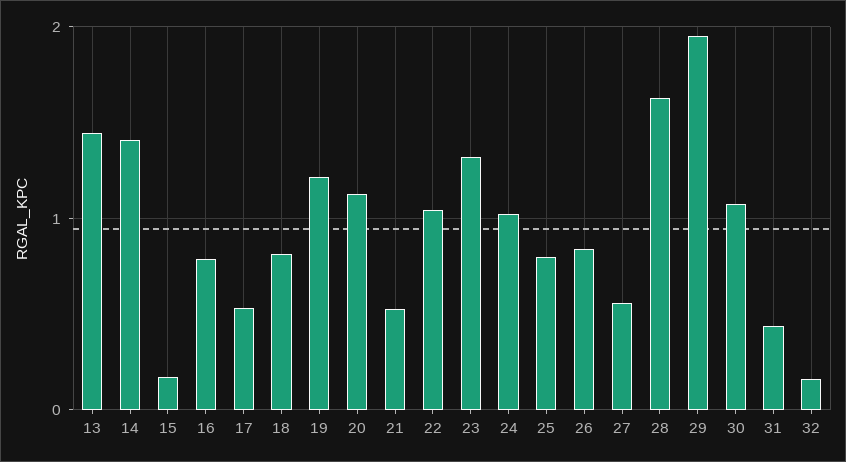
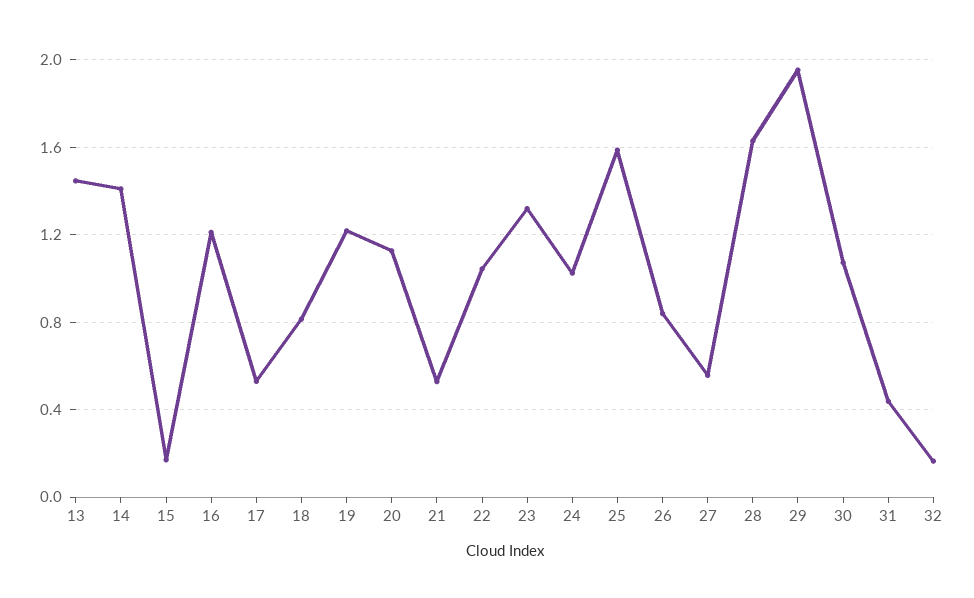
  {
    "13": 1.45,
    "14": 1.4,
    "15": 0.15,
-   "16": 0.8,
+   "16": 1.2,
    "17": 0.55,
    "18": 0.8,
    "19": 1.2,
    "20": 1.15,
    "21": 0.55,
    "22": 1.05,
    "23": 1.3,
    "24": 1.05,
-   "25": 0.8,
+   "25": 1.6,
    "26": 0.85,
    "27": 0.55,
    "28": 1.65,
    "29": 1.95,
    "30": 1.05,
    "31": 0.45,
    "32": 0.15
  }

